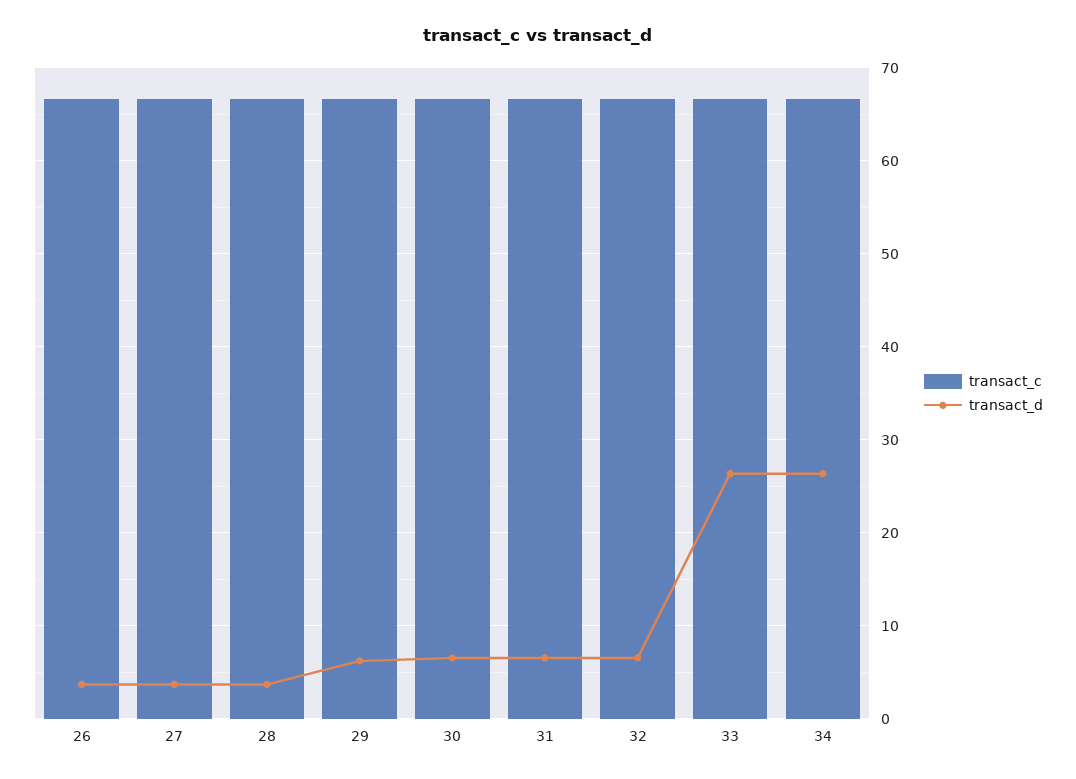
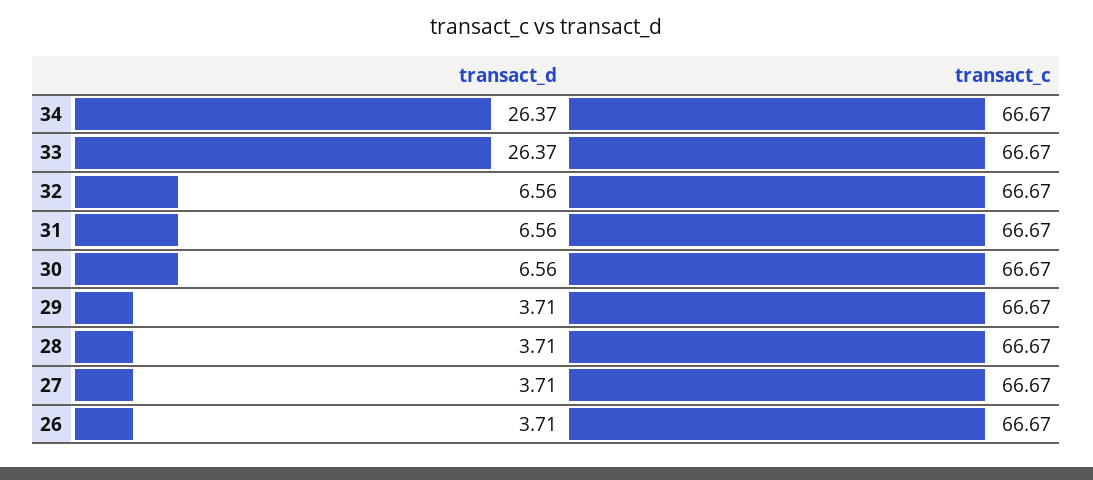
  {
    "transact_c": {
      "26": 66.67,
      "27": 66.67,
      "28": 66.67,
      "29": 66.67,
      "30": 66.67,
      "31": 66.67,
      "32": 66.67,
      "33": 66.67,
      "34": 66.67
    },
    "transact_d": {
      "26": 3.71,
      "27": 3.71,
      "28": 3.71,
-     "29": 6,
+     "29": 3.71,
      "30": 6.56,
      "31": 6.56,
      "32": 6.56,
      "33": 26.37,
      "34": 26.37
    }
  }

